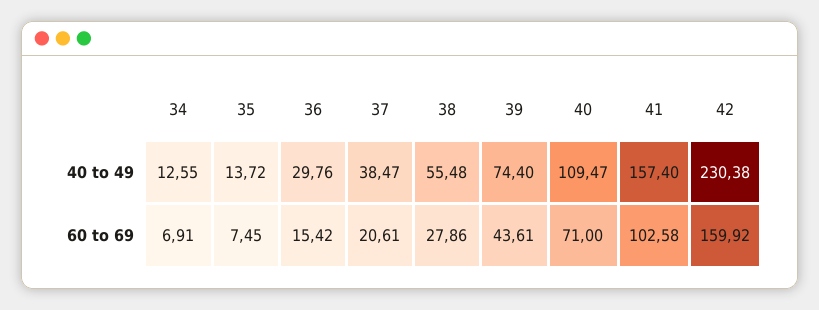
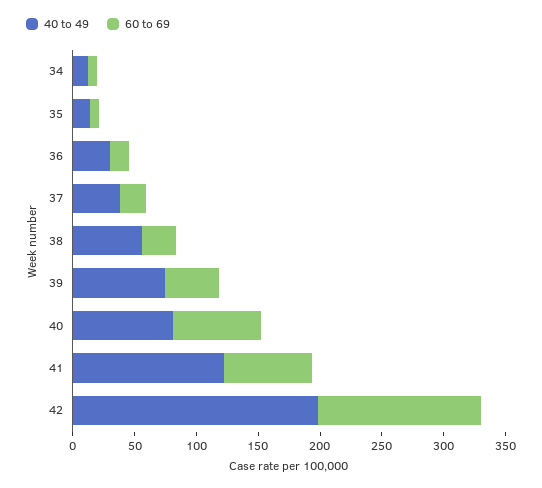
  {
    "40 to 49": {
      "34": 12.55,
      "35": 13.72,
      "36": 29.76,
      "37": 38.47,
      "38": 55.48,
      "39": 74.4,
-     "40": 109.47,
+     "40": 80,
-     "41": 157.4,
+     "41": 120,
-     "42": 230.38
+     "42": 200
    },
    "60 to 69": {
      "34": 6.91,
      "35": 7.45,
      "36": 15.42,
      "37": 20.61,
      "38": 27.86,
      "39": 43.61,
      "40": 71,
-     "41": 102.58,
+     "41": 70,
-     "42": 159.92
+     "42": 130
    }
  }

